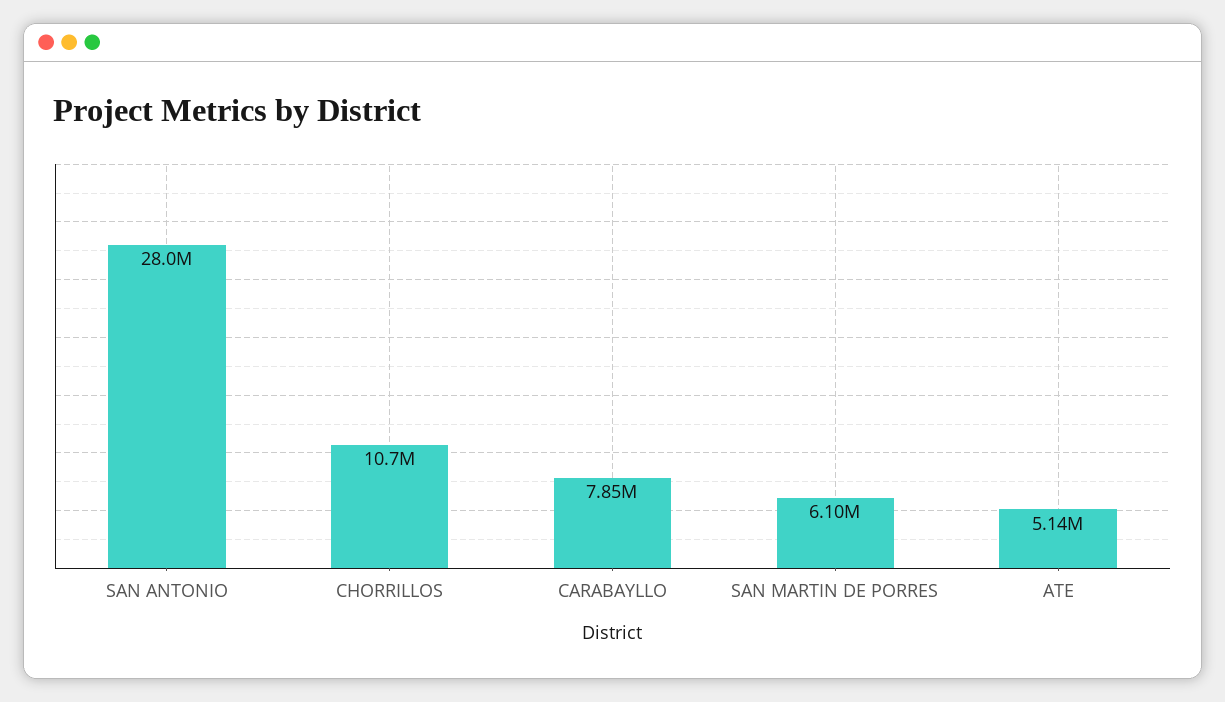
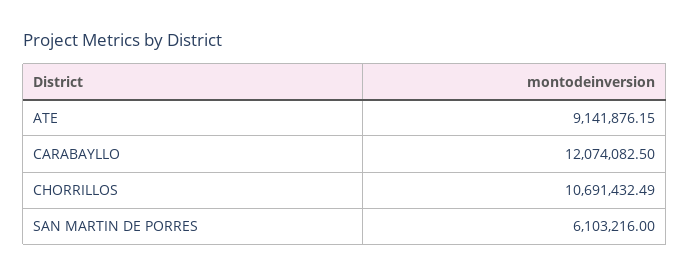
  {
-   "SAN ANTONIO": 28000000,
    "CHORRILLOS": 10691432.49,
-   "CARABAYLLO": 7850000,
+   "CARABAYLLO": 12074082.5,
    "SAN MARTIN DE PORRES": 6103216,
-   "ATE": 5140000
+   "ATE": 9141876.15
  }

